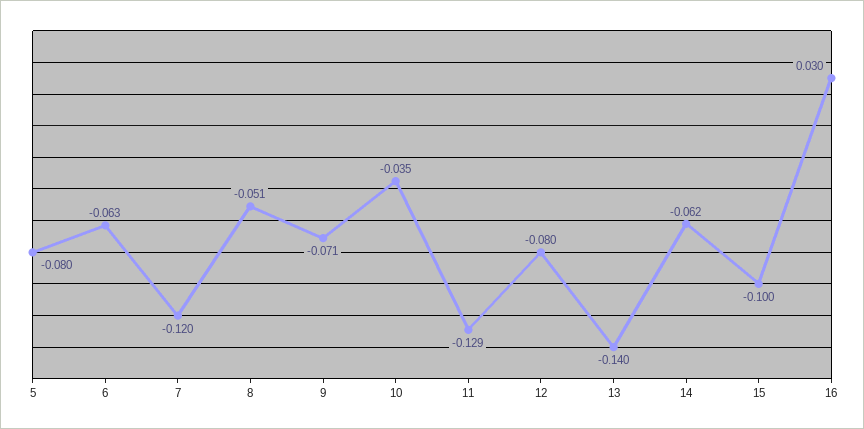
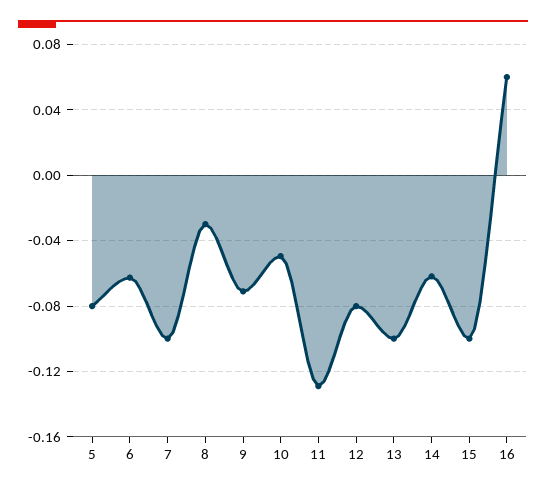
  {
    "5": -0.08,
    "6": -0.063,
-   "7": -0.12,
+   "7": -0.1,
-   "8": -0.051,
+   "8": -0.03,
    "9": -0.071,
-   "10": -0.035,
+   "10": -0.05,
    "11": -0.129,
    "12": -0.08,
-   "13": -0.14,
+   "13": -0.1,
    "14": -0.062,
    "15": -0.1,
-   "16": 0.03
+   "16": 0.06
  }

